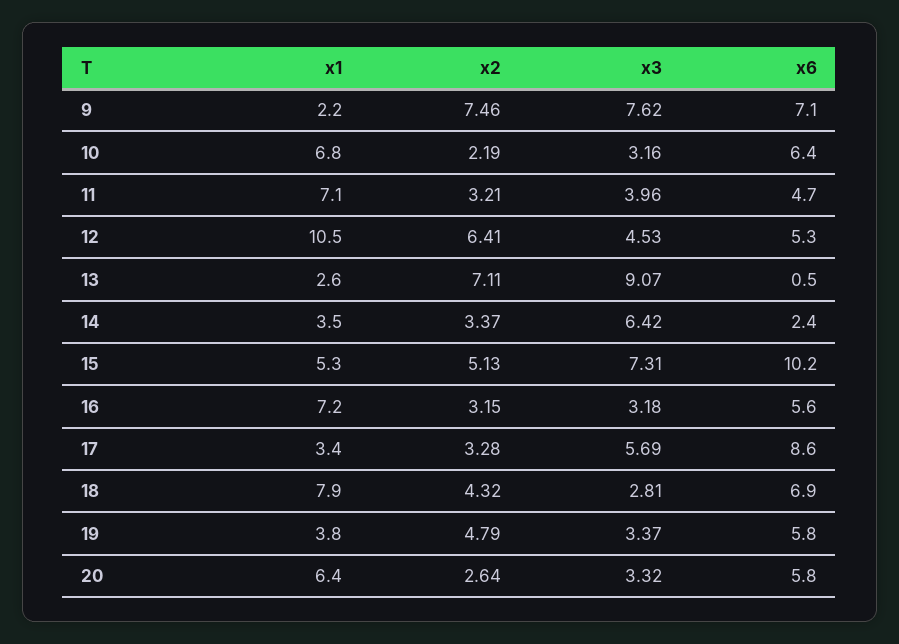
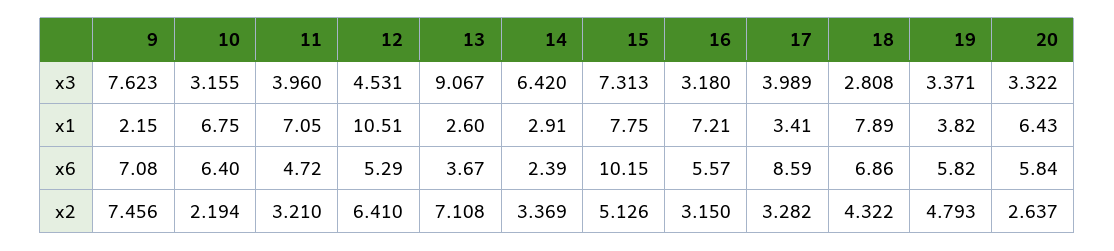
  {
    "x1": {
      "9": 2.15,
      "10": 6.75,
      "11": 7.05,
      "12": 10.51,
      "13": 2.6,
-     "14": 3.5,
+     "14": 2.91,
-     "15": 5.3,
+     "15": 7.75,
      "16": 7.21,
      "17": 3.41,
      "18": 7.89,
      "19": 3.82,
      "20": 6.43
    },
    "x2": {
      "9": 7.456,
      "10": 2.194,
      "11": 3.21,
      "12": 6.41,
      "13": 7.108,
      "14": 3.369,
      "15": 5.126,
      "16": 3.15,
      "17": 3.282,
      "18": 4.322,
      "19": 4.793,
      "20": 2.637
    },
    "x3": {
      "9": 7.623,
      "10": 3.155,
      "11": 3.96,
      "12": 4.531,
      "13": 9.067,
      "14": 6.42,
      "15": 7.313,
      "16": 3.18,
-     "17": 5.69,
+     "17": 3.989,
      "18": 2.808,
      "19": 3.371,
      "20": 3.322
    },
    "x6": {
      "9": 7.08,
      "10": 6.4,
      "11": 4.72,
      "12": 5.29,
-     "13": 0.5,
+     "13": 3.67,
      "14": 2.39,
      "15": 10.15,
      "16": 5.57,
      "17": 8.59,
      "18": 6.86,
      "19": 5.82,
      "20": 5.84
    }
  }

